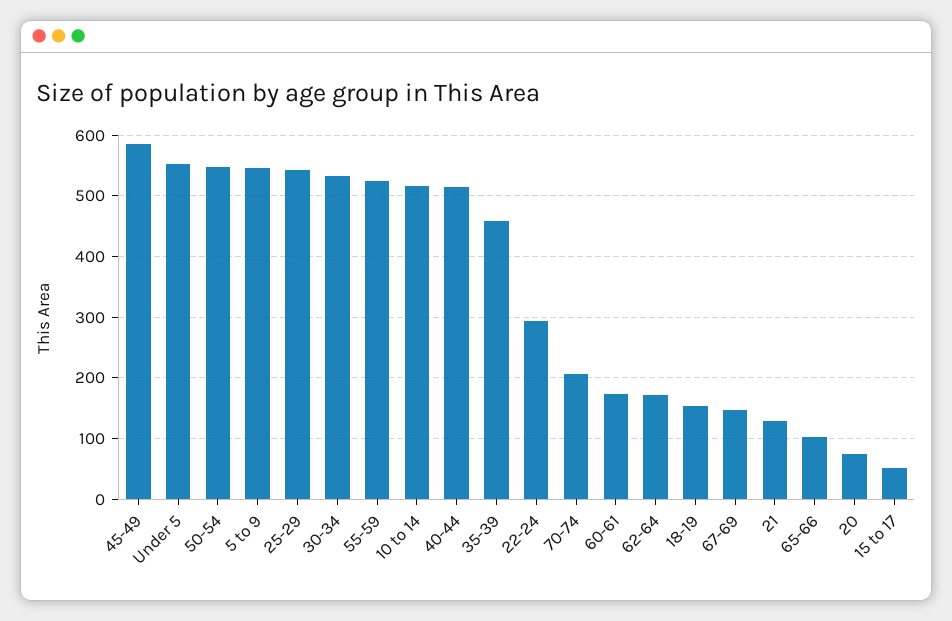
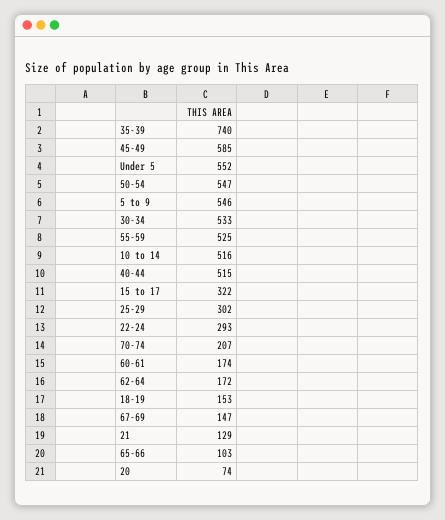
  {
    "45-49": 585,
    "Under 5": 552,
    "50-54": 547,
    "5 to 9": 546,
-   "25-29": 540,
+   "25-29": 302,
    "30-34": 533,
    "55-59": 525,
    "10 to 14": 516,
    "40-44": 515,
-   "35-39": 460,
+   "35-39": 740,
    "22-24": 293,
    "70-74": 207,
    "60-61": 174,
    "62-64": 172,
    "18-19": 153,
    "67-69": 147,
    "21": 129,
    "65-66": 103,
    "20": 74,
-   "15 to 17": 50
+   "15 to 17": 322
  }

